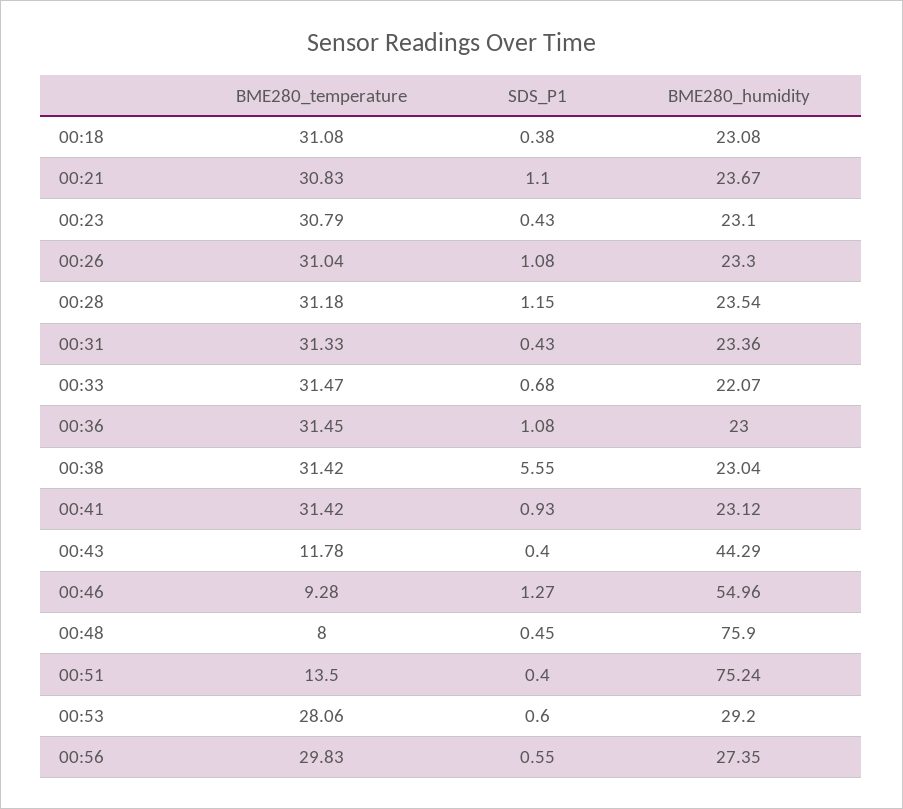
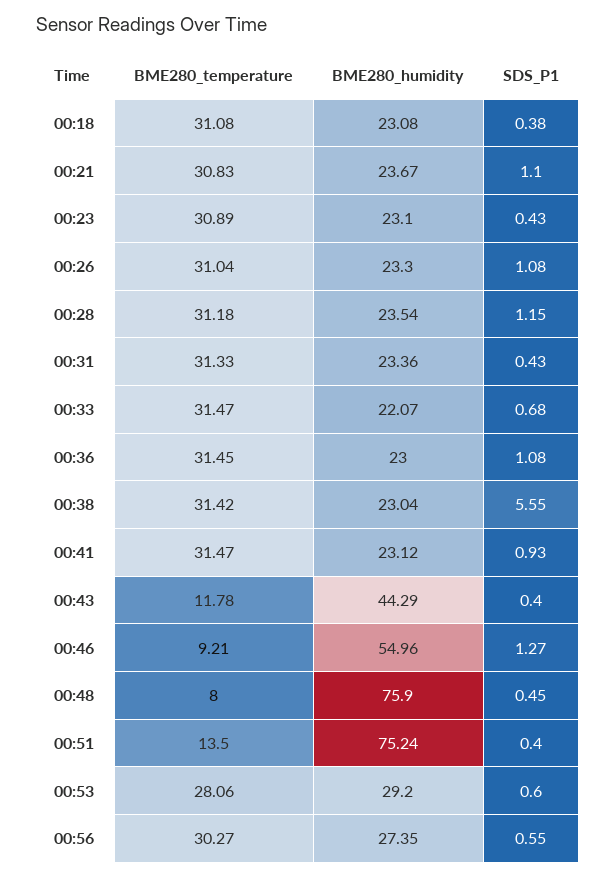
  {
    "BME280_temperature": {
      "00:18": 31.08,
      "00:21": 30.83,
-     "00:23": 30.79,
+     "00:23": 30.89,
      "00:26": 31.04,
      "00:28": 31.18,
      "00:31": 31.33,
      "00:33": 31.47,
      "00:36": 31.45,
      "00:38": 31.42,
-     "00:41": 31.42,
+     "00:41": 31.47,
      "00:43": 11.78,
-     "00:46": 9.28,
+     "00:46": 9.21,
      "00:48": 8,
      "00:51": 13.5,
      "00:53": 28.06,
-     "00:56": 29.83
+     "00:56": 30.27
    },
    "SDS_P1": {
      "00:18": 0.38,
      "00:21": 1.1,
      "00:23": 0.43,
      "00:26": 1.08,
      "00:28": 1.15,
      "00:31": 0.43,
      "00:33": 0.68,
      "00:36": 1.08,
      "00:38": 5.55,
      "00:41": 0.93,
      "00:43": 0.4,
      "00:46": 1.27,
      "00:48": 0.45,
      "00:51": 0.4,
      "00:53": 0.6,
      "00:56": 0.55
    },
    "BME280_humidity": {
      "00:18": 23.08,
      "00:21": 23.67,
      "00:23": 23.1,
      "00:26": 23.3,
      "00:28": 23.54,
      "00:31": 23.36,
      "00:33": 22.07,
      "00:36": 23,
      "00:38": 23.04,
      "00:41": 23.12,
      "00:43": 44.29,
      "00:46": 54.96,
      "00:48": 75.9,
      "00:51": 75.24,
      "00:53": 29.2,
      "00:56": 27.35
    }
  }

